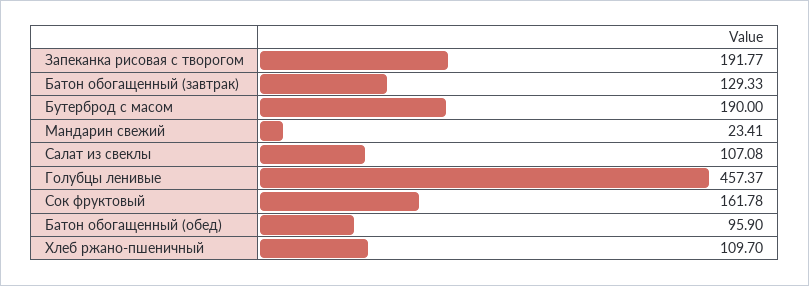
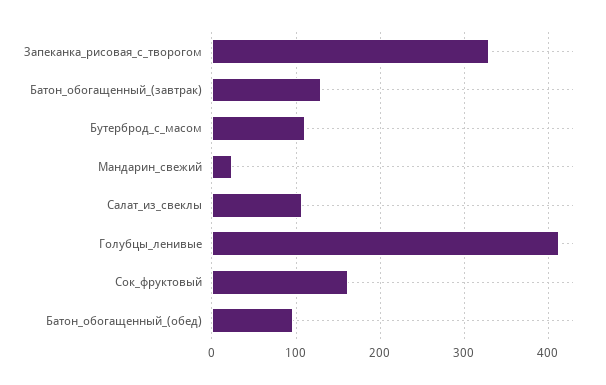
  {
-   "Запеканка рисовая с творогом": 191.77,
+   "Запеканка рисовая с творогом": 330,
    "Батон обогащенный (завтрак)": 129.33,
-   "Бутерброд с масом": 190,
+   "Бутерброд с масом": 110,
    "Мандарин свежий": 23.41,
    "Салат из свеклы": 107.08,
-   "Голубцы ленивые": 457.37,
+   "Голубцы ленивые": 410,
    "Сок фруктовый": 161.78,
-   "Батон обогащенный (обед)": 95.9,
+   "Батон обогащенный (обед)": 95.9
-   "Хлеб ржано-пшеничный": 109.7
  }

